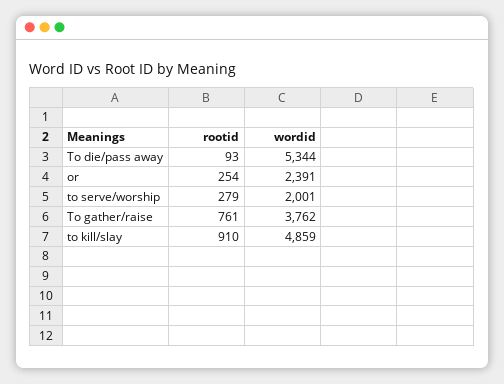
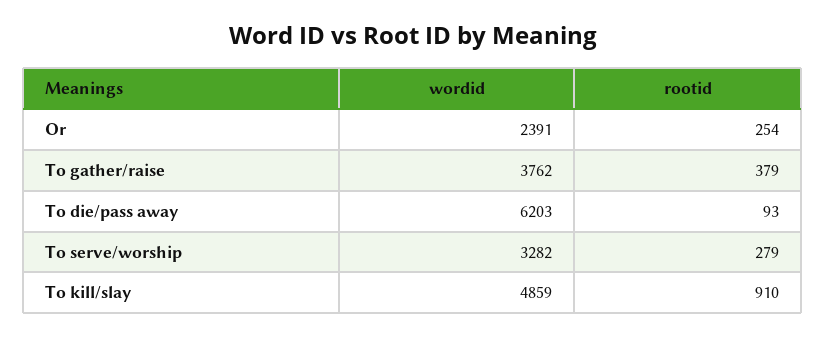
  {
    "rootid": {
      "To die/pass away": 93,
      "or": 254,
      "to serve/worship": 279,
-     "To gather/raise": 761,
+     "To gather/raise": 379,
      "to kill/slay": 910
    },
    "wordid": {
-     "To die/pass away": 5344,
+     "To die/pass away": 6203,
      "or": 2391,
-     "to serve/worship": 2001,
+     "to serve/worship": 3282,
      "To gather/raise": 3762,
      "to kill/slay": 4859
    }
  }

